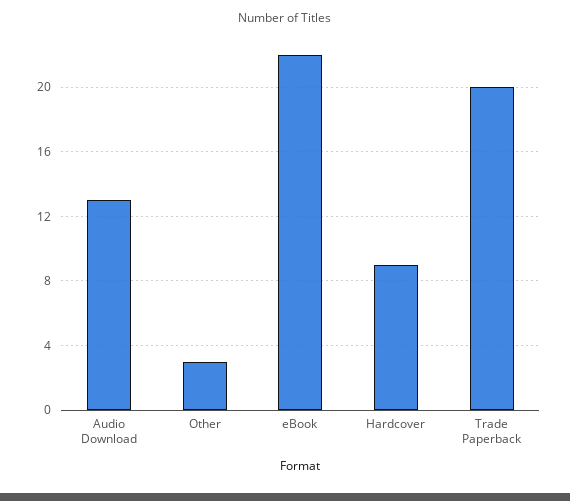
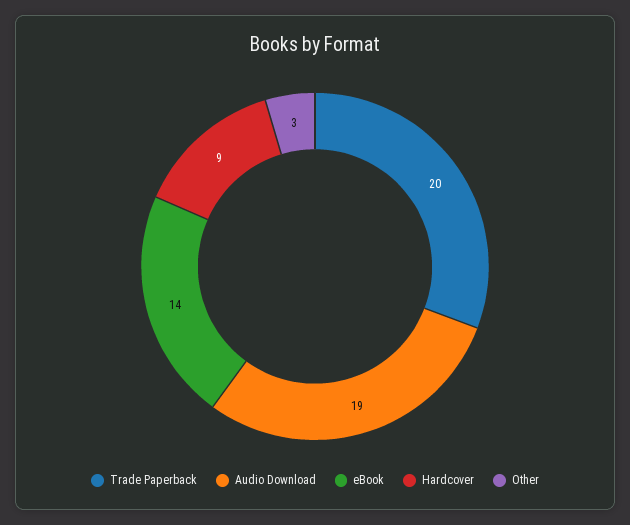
  {
-   "Audio Download": 13,
+   "Audio Download": 19,
    "Other": 3,
-   "eBook": 22,
+   "eBook": 14,
    "Hardcover": 9,
    "Trade Paperback": 20
  }

